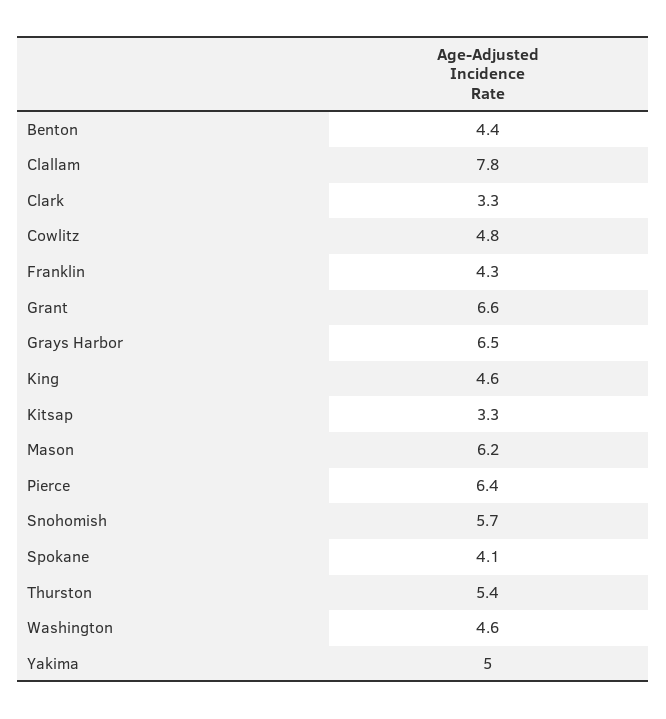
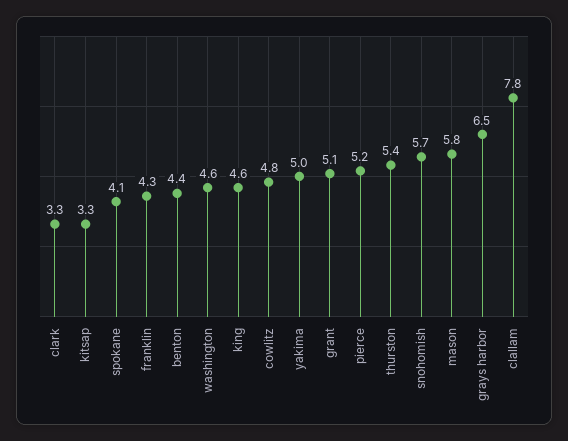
  {
    "Benton": 4.4,
    "Clallam": 7.8,
    "Clark": 3.3,
    "Cowlitz": 4.8,
    "Franklin": 4.3,
-   "Grant": 6.6,
+   "Grant": 5.1,
    "Grays Harbor": 6.5,
    "King": 4.6,
    "Kitsap": 3.3,
-   "Mason": 6.2,
+   "Mason": 5.8,
-   "Pierce": 6.4,
+   "Pierce": 5.2,
    "Snohomish": 5.7,
    "Spokane": 4.1,
    "Thurston": 5.4,
    "Washington": 4.6,
    "Yakima": 5
  }

